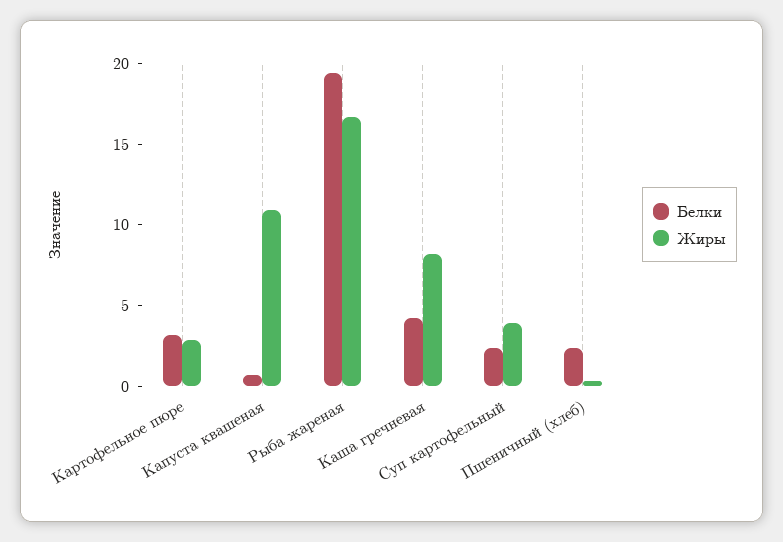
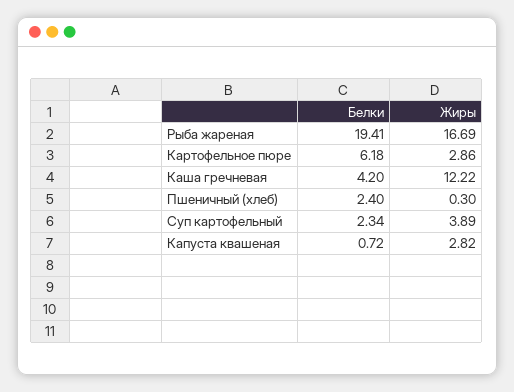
  {
    "Белки": {
-     "Картофельное пюре": 3,
+     "Картофельное пюре": 6.18,
      "Капуста квашеная": 0.72,
      "Рыба жареная": 19.41,
      "Каша гречневая": 4.2,
      "Суп картофельный": 2.34,
      "Пшеничный (хлеб)": 2.4
    },
    "Жиры": {
      "Картофельное пюре": 2.86,
-     "Капуста квашеная": 11,
+     "Капуста квашеная": 2.82,
      "Рыба жареная": 16.69,
-     "Каша гречневая": 8,
+     "Каша гречневая": 12.22,
      "Суп картофельный": 3.89,
      "Пшеничный (хлеб)": 0.3
    }
  }

